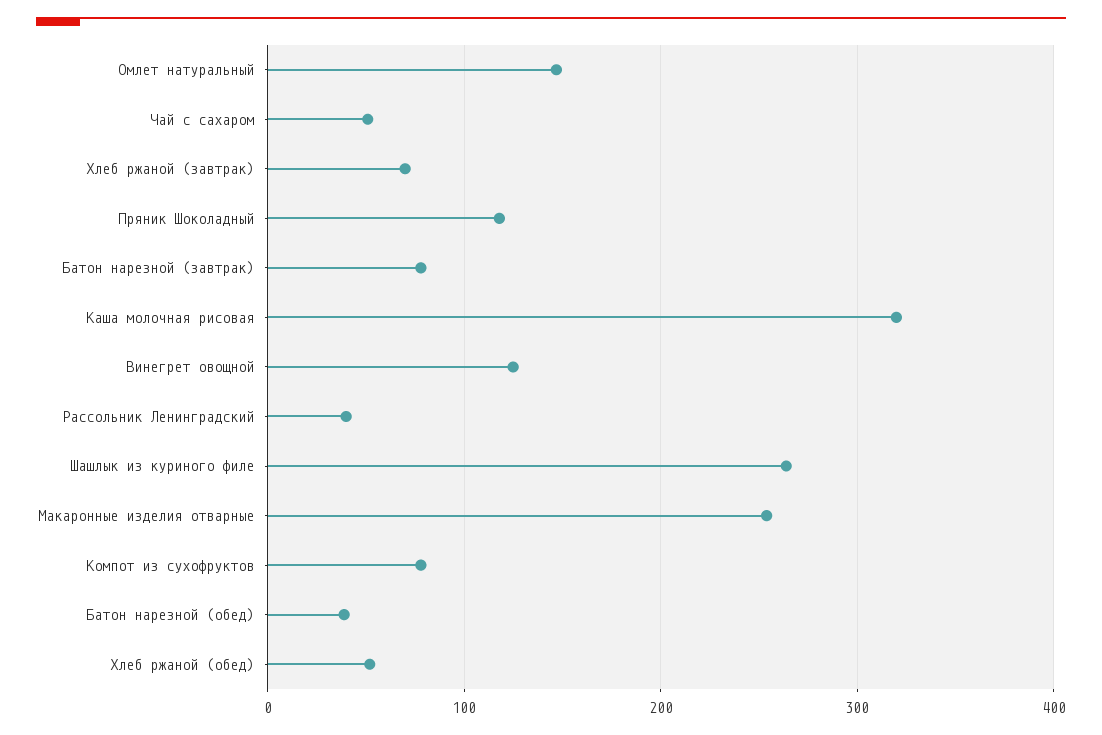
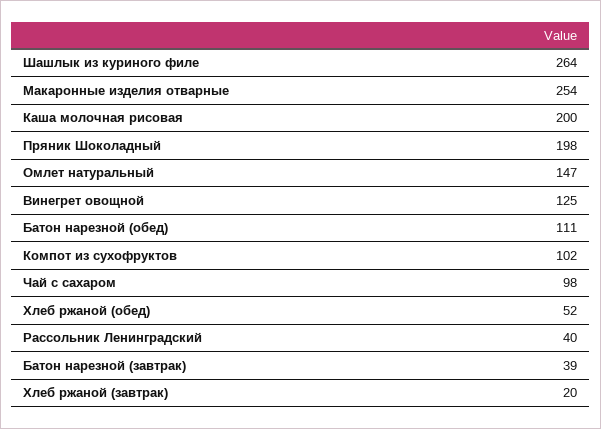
  {
    "Омлет натуральный": 147,
-   "Чай с сахаром": 50,
+   "Чай с сахаром": 98,
-   "Хлеб ржаной (завтрак)": 70,
+   "Хлеб ржаной (завтрак)": 20,
-   "Пряник Шоколадный": 120,
+   "Пряник Шоколадный": 198,
-   "Батон нарезной (завтрак)": 80,
+   "Батон нарезной (завтрак)": 39,
-   "Каша молочная рисовая": 320,
+   "Каша молочная рисовая": 200,
    "Винегрет овощной": 125,
    "Рассольник Ленинградский": 40,
    "Шашлык из куриного филе": 264,
    "Макаронные изделия отварные": 254,
-   "Компот из сухофруктов": 80,
+   "Компот из сухофруктов": 102,
-   "Батон нарезной (обед)": 40,
+   "Батон нарезной (обед)": 111,
    "Хлеб ржаной (обед)": 52
  }

